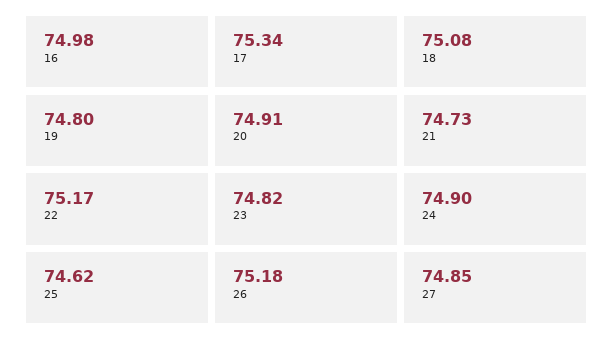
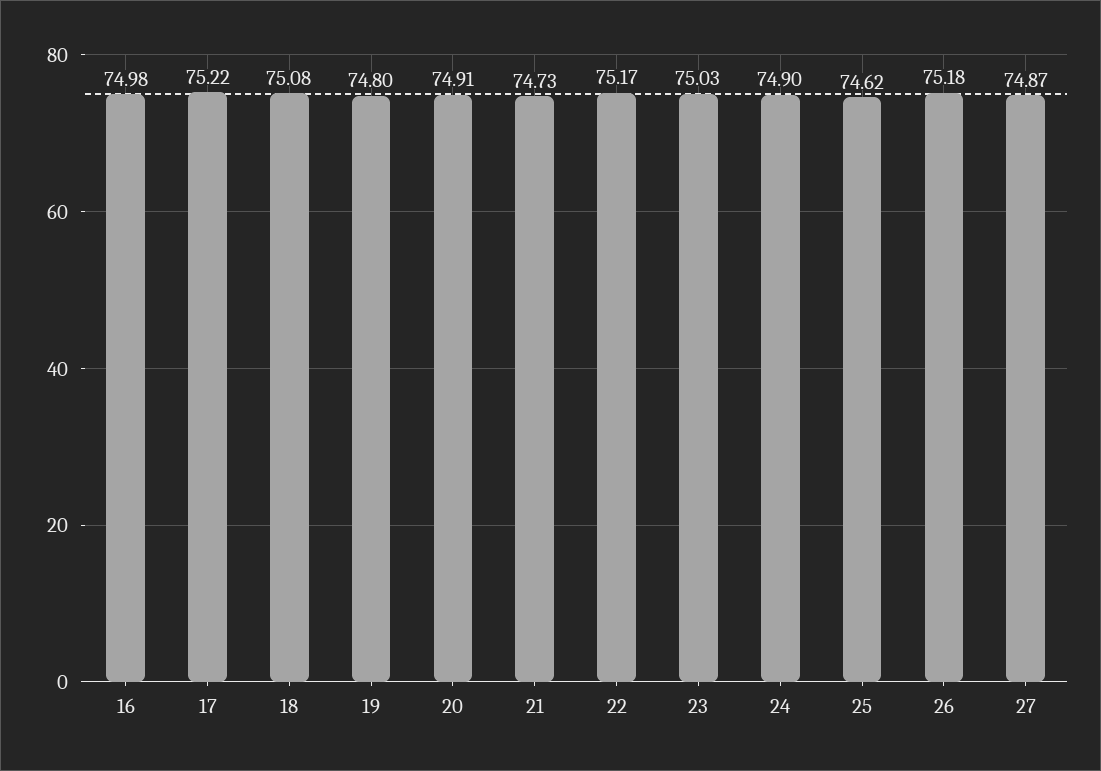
  {
    "16": 74.98,
-   "17": 75.34,
+   "17": 75.22,
    "18": 75.08,
    "19": 74.8,
    "20": 74.91,
    "21": 74.73,
    "22": 75.17,
-   "23": 74.82,
+   "23": 75.03,
    "24": 74.9,
    "25": 74.62,
    "26": 75.18,
-   "27": 74.85
+   "27": 74.87
  }

